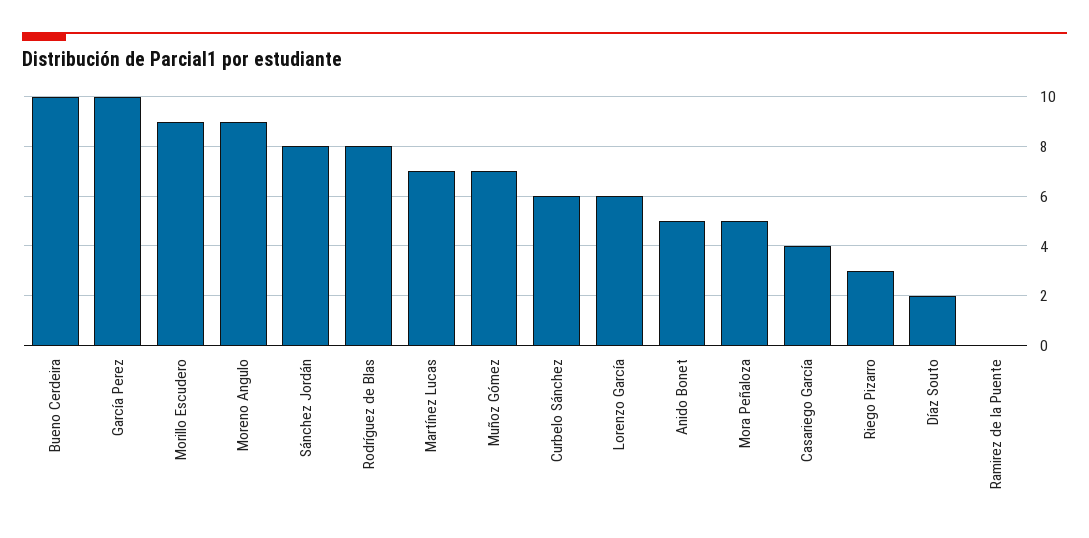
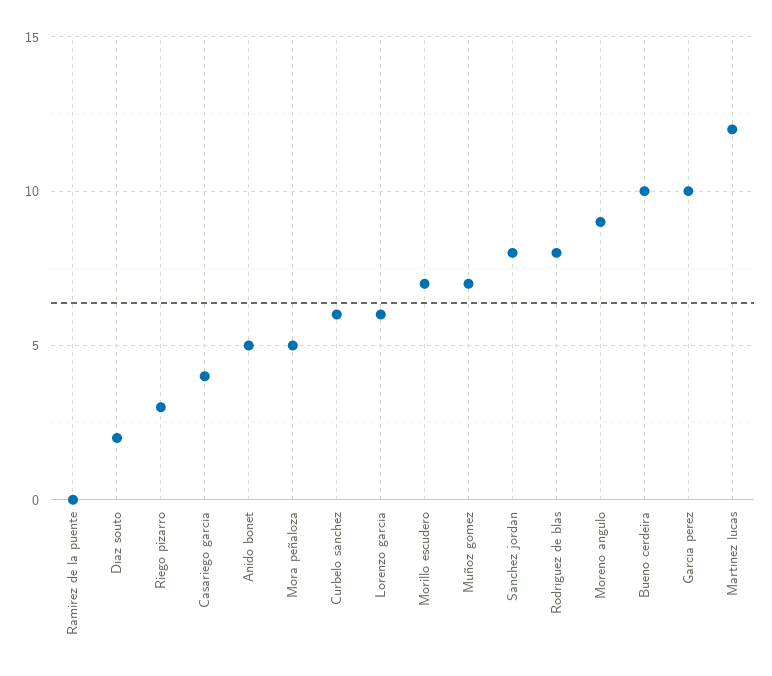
  {
    "Bueno Cerdeira": 10,
    "García Perez": 10,
-   "Morillo Escudero": 9,
+   "Morillo Escudero": 7,
    "Moreno Angulo": 9,
    "Sánchez Jordán": 8,
    "Rodríguez de Blas": 8,
-   "Martínez Lucas": 7,
+   "Martínez Lucas": 12,
    "Muñoz Gómez": 7,
    "Curbelo Sánchez": 6,
    "Lorenzo García": 6,
    "Anido Bonet": 5,
    "Mora Peñaloza": 5,
    "Casariego García": 4,
    "Riego Pizarro": 3,
    "Díaz Souto": 2,
    "Ramirez de la Puente": 0
  }

